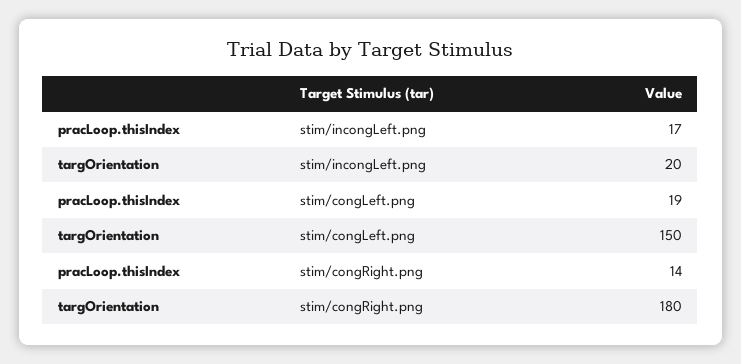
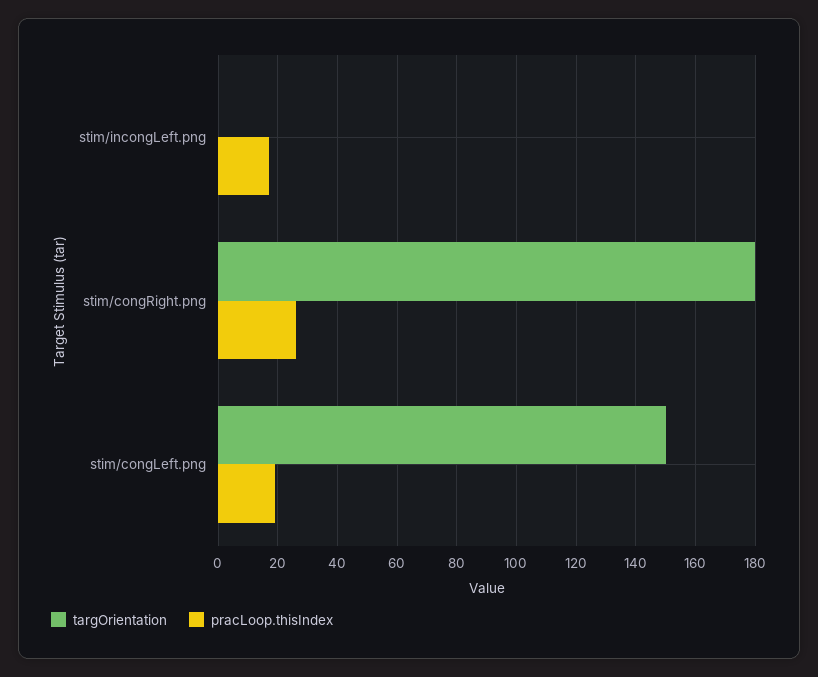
  {
    "pracLoop.thisIndex": {
      "stim/incongLeft.png": 17,
      "stim/congLeft.png": 19,
-     "stim/congRight.png": 14
+     "stim/congRight.png": 25
    },
    "targOrientation": {
-     "stim/incongLeft.png": 20,
+     "stim/incongLeft.png": 0,
      "stim/congLeft.png": 150,
      "stim/congRight.png": 180
    }
  }

